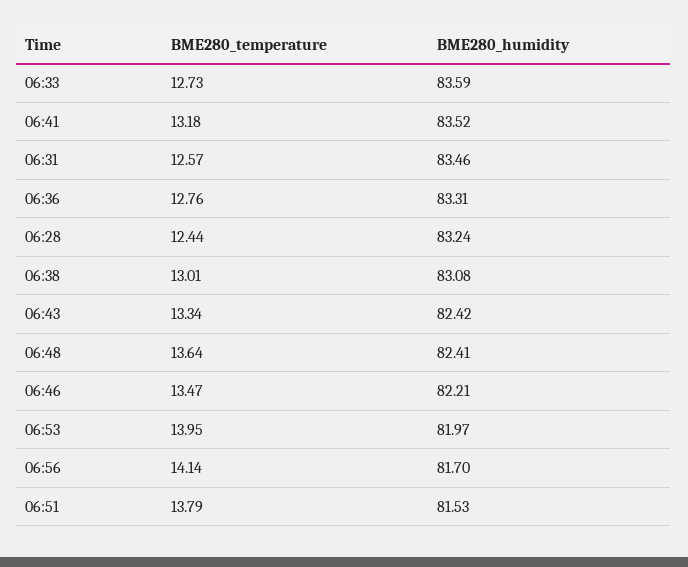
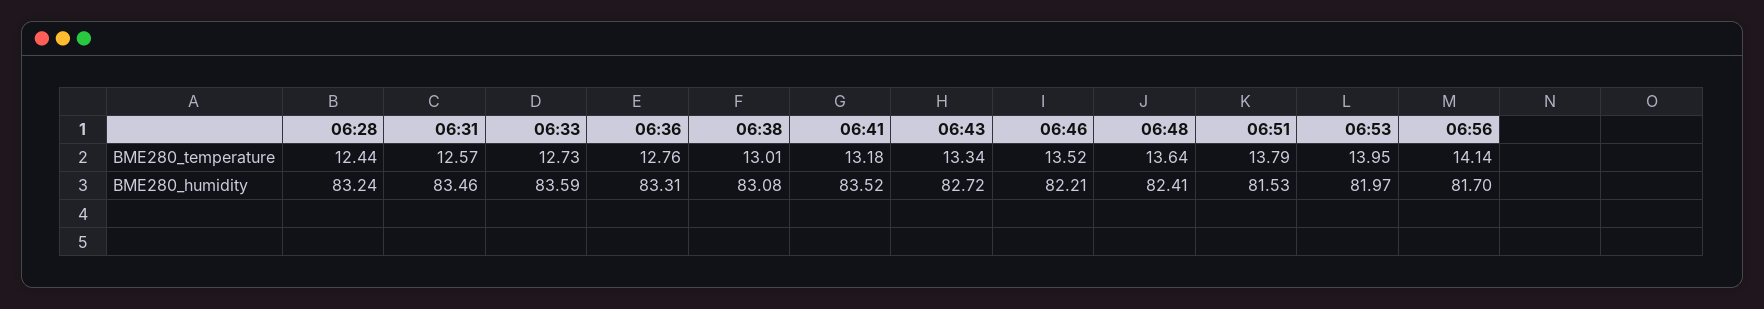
  {
    "BME280_temperature": {
      "06:33": 12.73,
      "06:41": 13.18,
      "06:31": 12.57,
      "06:36": 12.76,
      "06:28": 12.44,
      "06:38": 13.01,
      "06:43": 13.34,
      "06:48": 13.64,
-     "06:46": 13.47,
+     "06:46": 13.52,
      "06:53": 13.95,
      "06:56": 14.14,
      "06:51": 13.79
    },
    "BME280_humidity": {
      "06:33": 83.59,
      "06:41": 83.52,
      "06:31": 83.46,
      "06:36": 83.31,
      "06:28": 83.24,
      "06:38": 83.08,
-     "06:43": 82.42,
+     "06:43": 82.72,
      "06:48": 82.41,
      "06:46": 82.21,
      "06:53": 81.97,
      "06:56": 81.7,
      "06:51": 81.53
    }
  }

